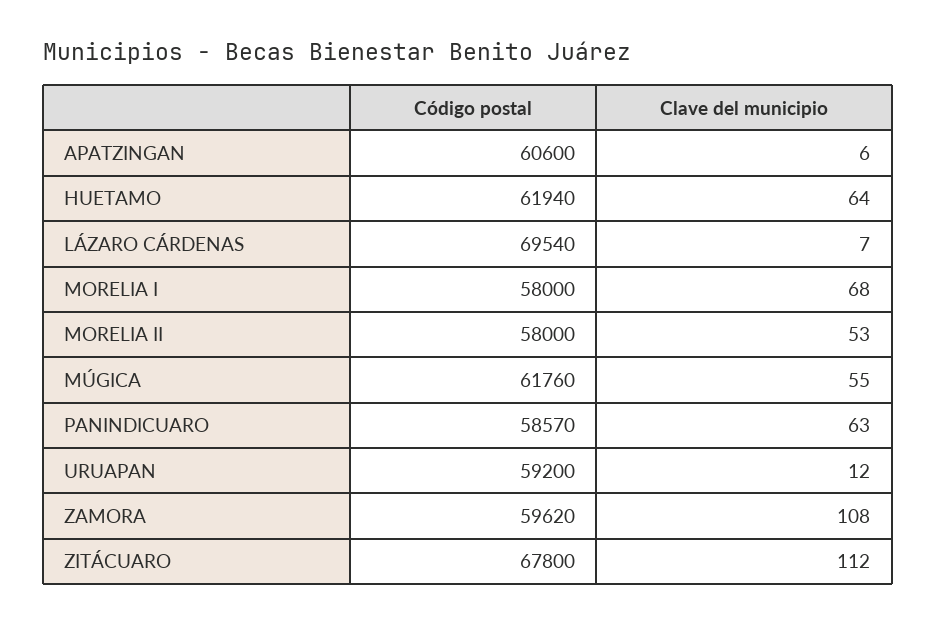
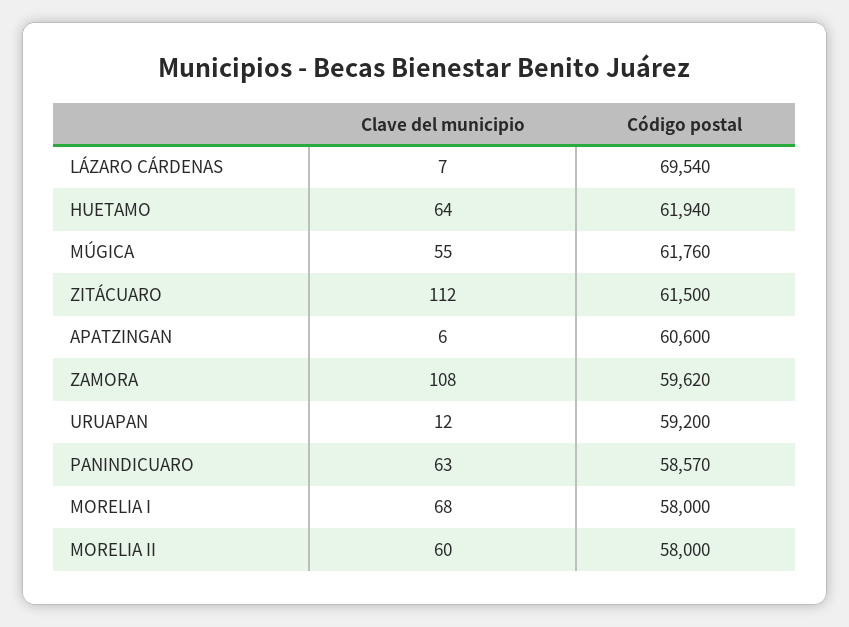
  {
    "Código postal": {
      "APATZINGAN": 60600,
      "HUETAMO": 61940,
      "LÁZARO CÁRDENAS": 69540,
      "MORELIA I": 58000,
      "MORELIA II": 58000,
      "MÚGICA": 61760,
      "PANINDICUARO": 58570,
      "URUAPAN": 59200,
      "ZAMORA": 59620,
-     "ZITÁCUARO": 67800
+     "ZITÁCUARO": 61500
    },
    "Clave del municipio": {
      "APATZINGAN": 6,
      "HUETAMO": 64,
      "LÁZARO CÁRDENAS": 7,
      "MORELIA I": 68,
-     "MORELIA II": 53,
+     "MORELIA II": 60,
      "MÚGICA": 55,
      "PANINDICUARO": 63,
      "URUAPAN": 12,
      "ZAMORA": 108,
      "ZITÁCUARO": 112
    }
  }

